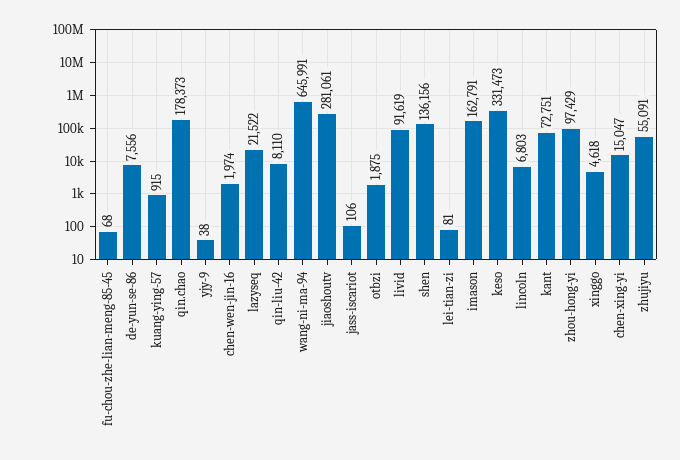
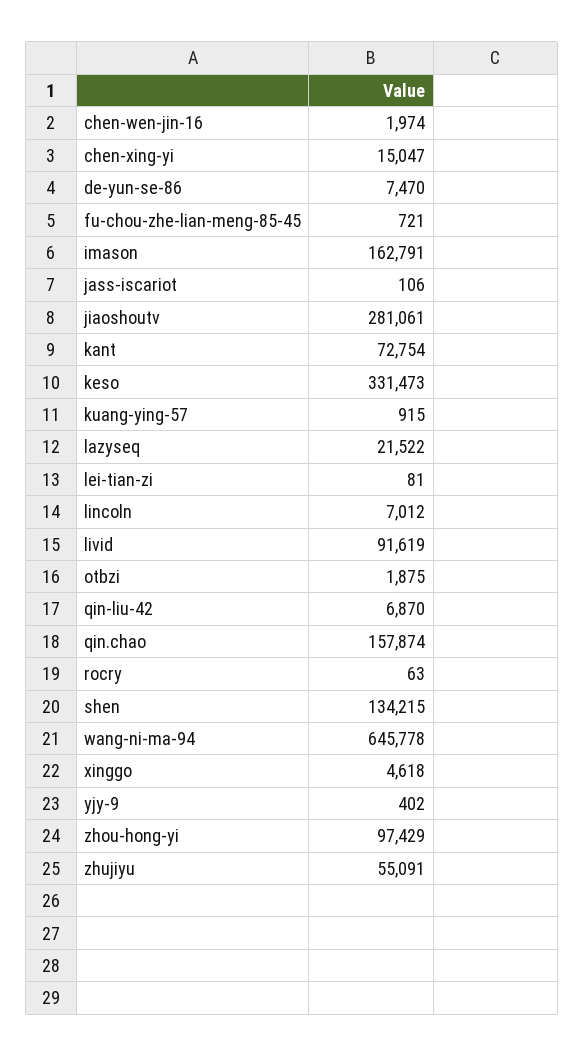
  {
-   "fu-chou-zhe-lian-meng-85-45": 68,
+   "fu-chou-zhe-lian-meng-85-45": 721,
-   "de-yun-se-86": 7556,
+   "de-yun-se-86": 7470,
    "kuang-ying-57": 915,
-   "qin.chao": 178373,
+   "qin.chao": 157874,
-   "yjy-9": 38,
+   "yjy-9": 402,
    "chen-wen-jin-16": 1974,
    "lazyseq": 21522,
-   "qin-liu-42": 8110,
+   "qin-liu-42": 6870,
-   "wang-ni-ma-94": 645991,
+   "wang-ni-ma-94": 645778,
    "jiaoshoutv": 281061,
    "jass-iscariot": 106,
    "otbzi": 1875,
    "livid": 91619,
-   "shen": 136156,
+   "shen": 134215,
    "lei-tian-zi": 81,
    "imason": 162791,
    "keso": 331473,
-   "lincoln": 6803,
+   "lincoln": 7012,
-   "kant": 72751,
+   "kant": 72754,
    "zhou-hong-yi": 97429,
    "xinggo": 4618,
    "chen-xing-yi": 15047,
-   "zhujiyu": 55091
+   "zhujiyu": 55091,
+   "rocry": 63
  }

